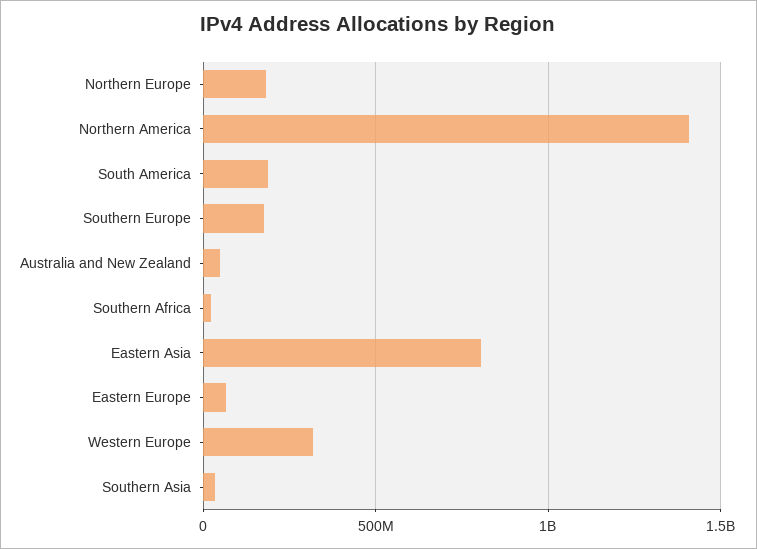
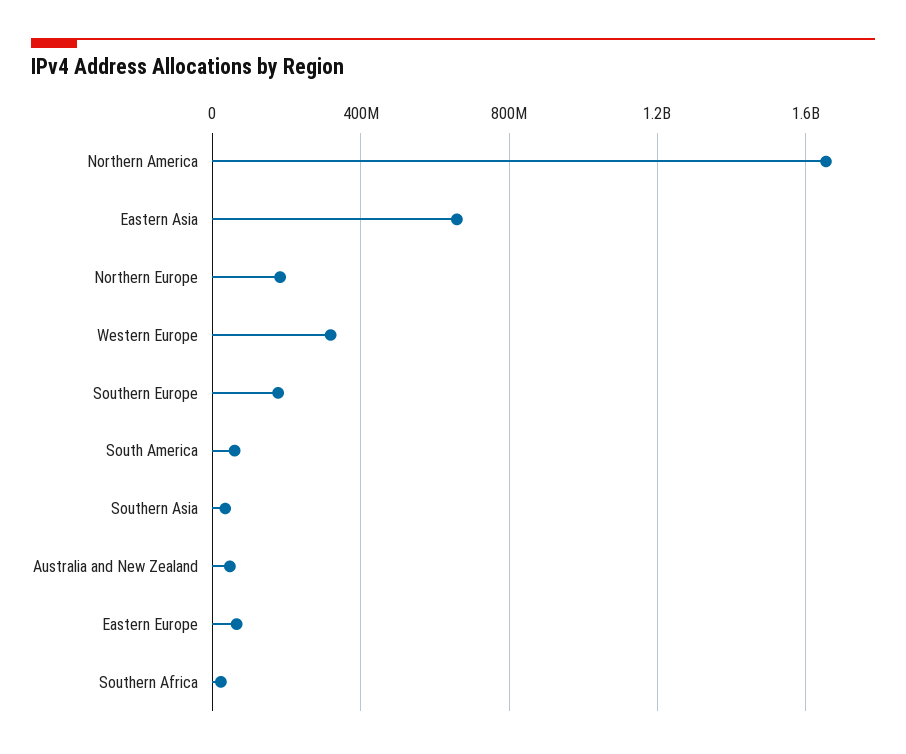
  {
    "Northern Europe": 200000000,
-   "Northern America": 1400000000,
+   "Northern America": 1650000000,
-   "South America": 200000000,
+   "South America": 50000000,
    "Southern Europe": 200000000,
    "Australia and New Zealand": 50000000,
    "Southern Africa": 0,
-   "Eastern Asia": 800000000,
+   "Eastern Asia": 650000000,
    "Eastern Europe": 50000000,
    "Western Europe": 300000000,
    "Southern Asia": 50000000
  }

